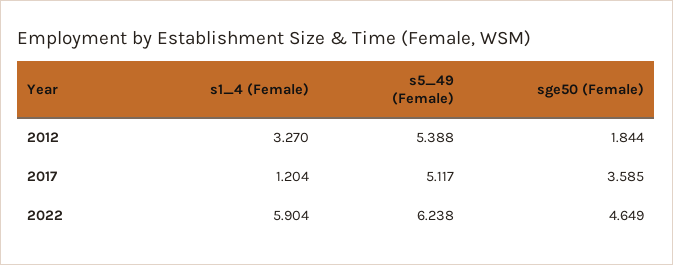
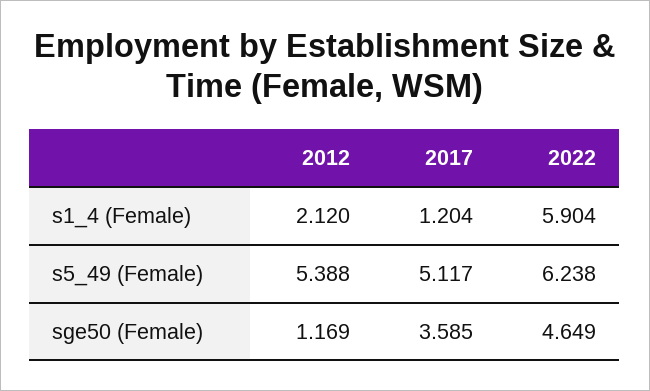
  {
    "s1_4 (Female)": {
-     "2012": 3.27,
+     "2012": 2.12,
      "2017": 1.204,
      "2022": 5.904
    },
    "s5_49 (Female)": {
      "2012": 5.388,
      "2017": 5.117,
      "2022": 6.238
    },
    "sge50 (Female)": {
-     "2012": 1.844,
+     "2012": 1.169,
      "2017": 3.585,
      "2022": 4.649
    }
  }

